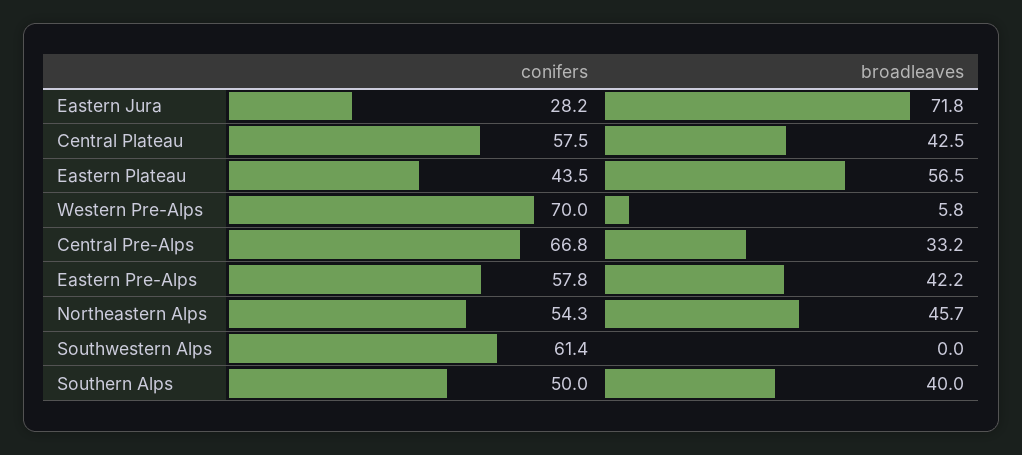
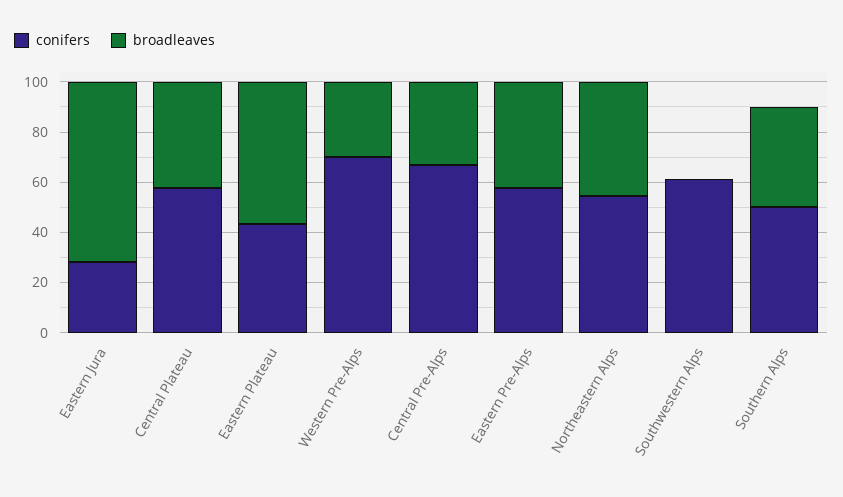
  {
    "conifers": {
      "Eastern Jura": 28.2,
      "Central Plateau": 57.5,
      "Eastern Plateau": 43.5,
      "Western Pre-Alps": 70,
      "Central Pre-Alps": 66.8,
      "Eastern Pre-Alps": 57.8,
      "Northeastern Alps": 54.3,
      "Southwestern Alps": 61.4,
      "Southern Alps": 50
    },
    "broadleaves": {
      "Eastern Jura": 71.8,
      "Central Plateau": 42.5,
      "Eastern Plateau": 56.5,
-     "Western Pre-Alps": 5.8,
+     "Western Pre-Alps": 30,
      "Central Pre-Alps": 33.2,
      "Eastern Pre-Alps": 42.2,
      "Northeastern Alps": 45.7,
      "Southwestern Alps": 0,
      "Southern Alps": 40
    }
  }

